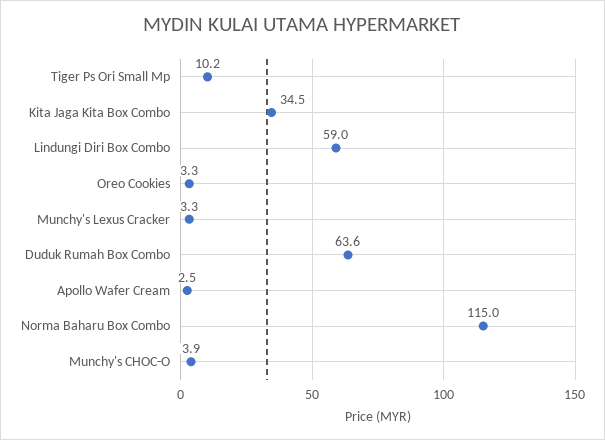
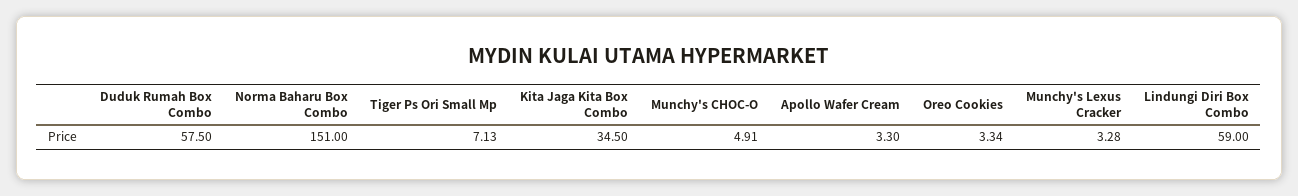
  {
-   "Tiger Ps Ori Small Mp": 10.2,
+   "Tiger Ps Ori Small Mp": 7.13,
    "Kita Jaga Kita Box Combo": 34.5,
    "Lindungi Diri Box Combo": 59,
    "Oreo Cookies": 3.34,
    "Munchy's Lexus Cracker": 3.28,
-   "Duduk Rumah Box Combo": 63.6,
+   "Duduk Rumah Box Combo": 57.5,
-   "Apollo Wafer Cream": 2.5,
+   "Apollo Wafer Cream": 3.3,
-   "Norma Baharu Box Combo": 115,
+   "Norma Baharu Box Combo": 151,
-   "Munchy's CHOC-O": 3.9
+   "Munchy's CHOC-O": 4.91
  }

